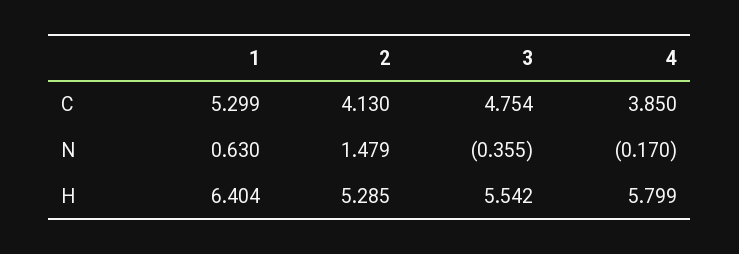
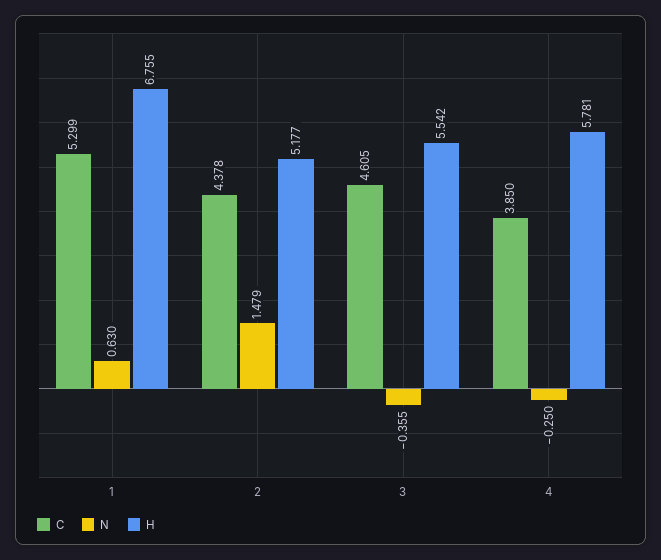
  {
    "C": {
      "1": 5.299,
-     "2": 4.13,
+     "2": 4.378,
-     "3": 4.754,
+     "3": 4.605,
      "4": 3.85
    },
    "N": {
      "1": 0.63,
      "2": 1.479,
      "3": -0.355,
-     "4": -0.17
+     "4": -0.25
    },
    "H": {
-     "1": 6.404,
+     "1": 6.755,
-     "2": 5.285,
+     "2": 5.177,
      "3": 5.542,
-     "4": 5.799
+     "4": 5.781
    }
  }

